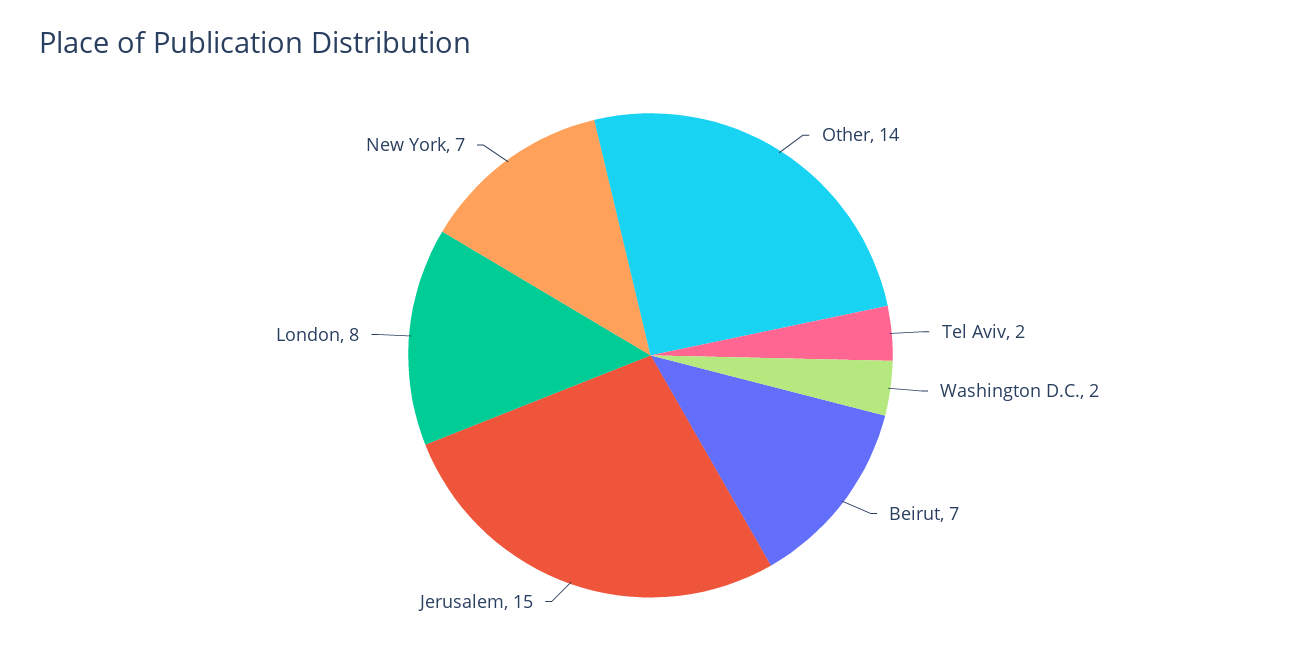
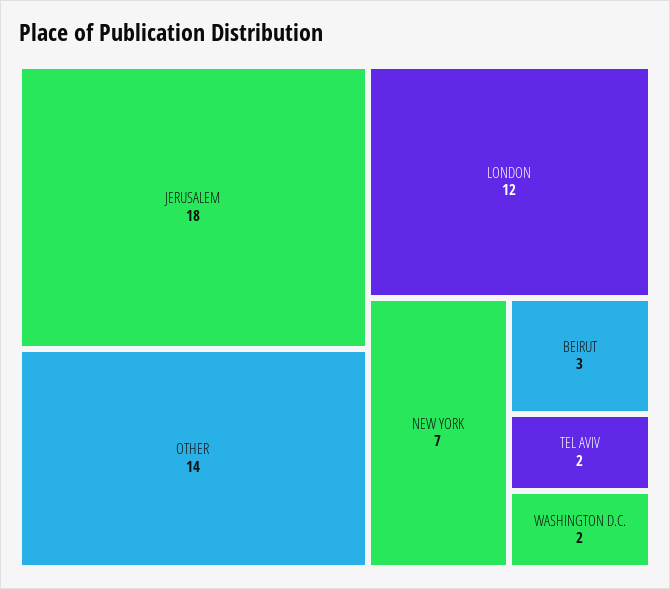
  {
    "Other": 14,
    "Tel Aviv": 2,
    "Washington D.C.": 2,
-   "Beirut": 7,
+   "Beirut": 3,
-   "Jerusalem": 15,
+   "Jerusalem": 18,
-   "London": 8,
+   "London": 12,
    "New York": 7
  }

